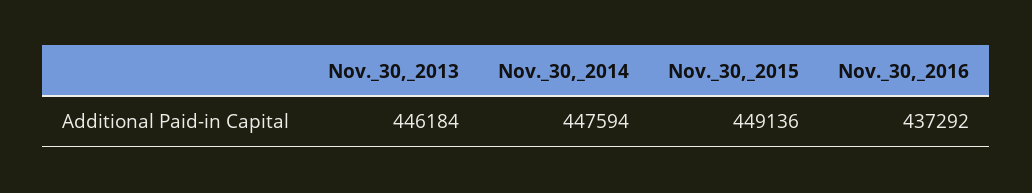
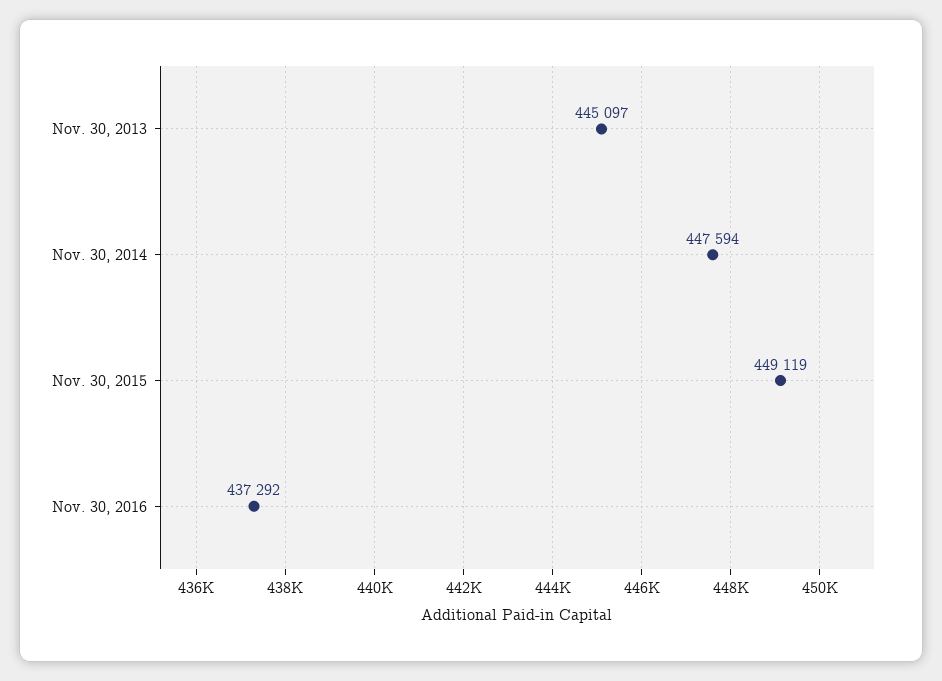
  {
-   "Nov._30,_2013": 446184,
+   "Nov._30,_2013": 445097,
    "Nov._30,_2014": 447594,
-   "Nov._30,_2015": 449136,
+   "Nov._30,_2015": 449119,
    "Nov._30,_2016": 437292
  }

